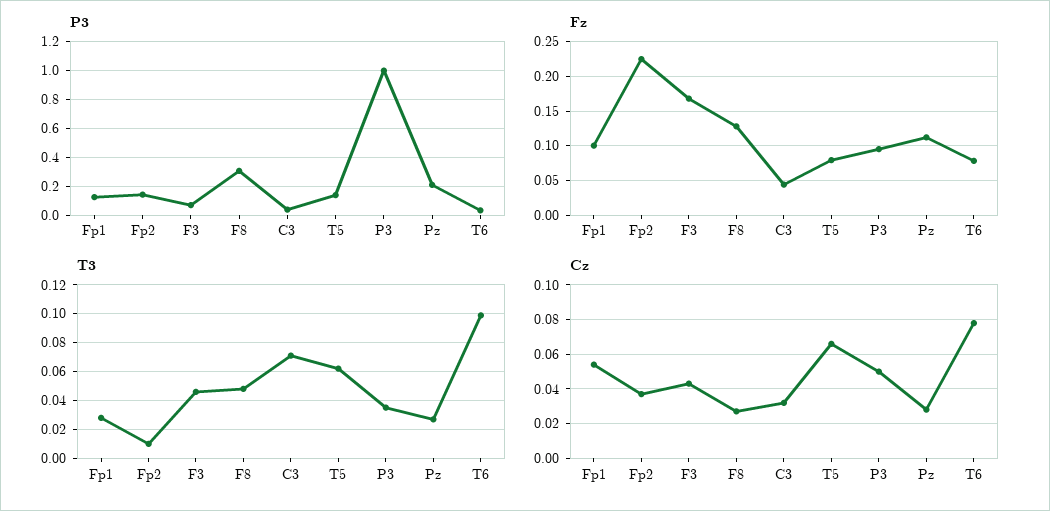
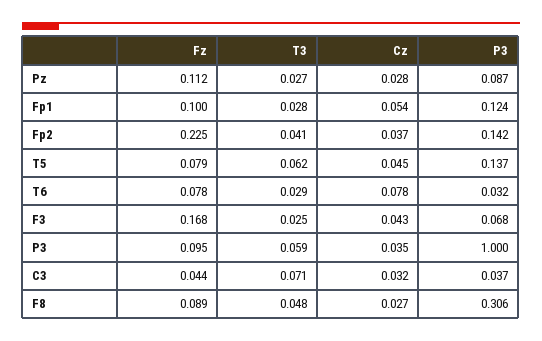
  {
    "P3": {
      "Fp1": 0.124,
      "Fp2": 0.142,
      "F3": 0.068,
      "F8": 0.306,
      "C3": 0.037,
      "T5": 0.137,
      "P3": 1,
-     "Pz": 0.2,
+     "Pz": 0.087,
      "T6": 0.032
    },
    "Fz": {
      "Fp1": 0.1,
      "Fp2": 0.225,
      "F3": 0.168,
-     "F8": 0.13,
+     "F8": 0.089,
      "C3": 0.044,
      "T5": 0.079,
      "P3": 0.095,
      "Pz": 0.112,
      "T6": 0.078
    },
    "T3": {
      "Fp1": 0.028,
-     "Fp2": 0.01,
+     "Fp2": 0.041,
-     "F3": 0.045,
+     "F3": 0.025,
      "F8": 0.048,
      "C3": 0.071,
      "T5": 0.062,
-     "P3": 0.035,
+     "P3": 0.059,
      "Pz": 0.027,
-     "T6": 0.1
+     "T6": 0.029
    },
    "Cz": {
      "Fp1": 0.054,
      "Fp2": 0.037,
      "F3": 0.043,
      "F8": 0.027,
      "C3": 0.032,
-     "T5": 0.065,
+     "T5": 0.045,
-     "P3": 0.05,
+     "P3": 0.035,
      "Pz": 0.028,
      "T6": 0.078
    }
  }

